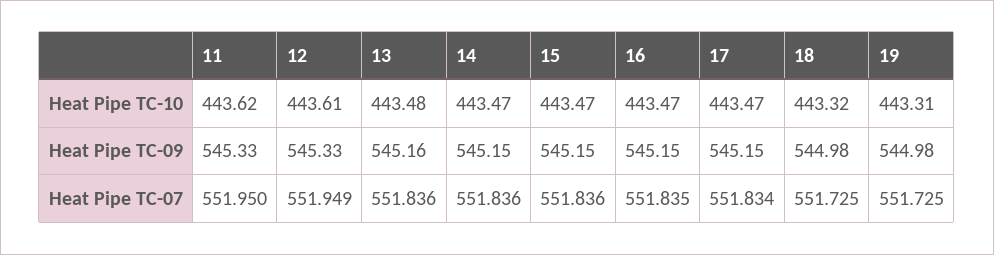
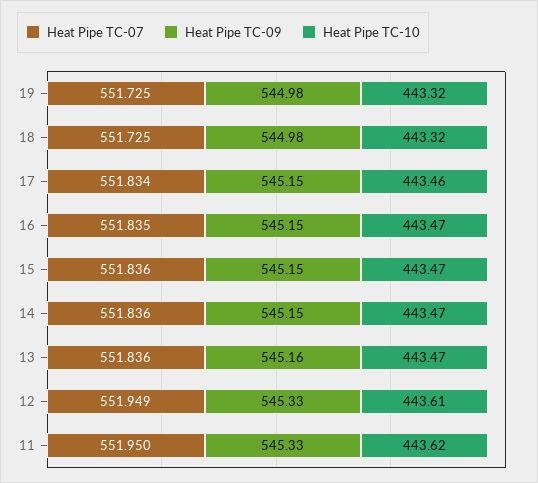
  {
    "Heat Pipe TC-10": {
      "11": 443.62,
      "12": 443.61,
-     "13": 443.48,
+     "13": 443.47,
      "14": 443.47,
      "15": 443.47,
      "16": 443.47,
-     "17": 443.47,
+     "17": 443.46,
      "18": 443.32,
-     "19": 443.31
+     "19": 443.32
    },
    "Heat Pipe TC-09": {
      "11": 545.33,
      "12": 545.33,
      "13": 545.16,
      "14": 545.15,
      "15": 545.15,
      "16": 545.15,
      "17": 545.15,
      "18": 544.98,
      "19": 544.98
    },
    "Heat Pipe TC-07": {
      "11": 551.95,
      "12": 551.949,
      "13": 551.836,
      "14": 551.836,
      "15": 551.836,
      "16": 551.835,
      "17": 551.834,
      "18": 551.725,
      "19": 551.725
    }
  }

